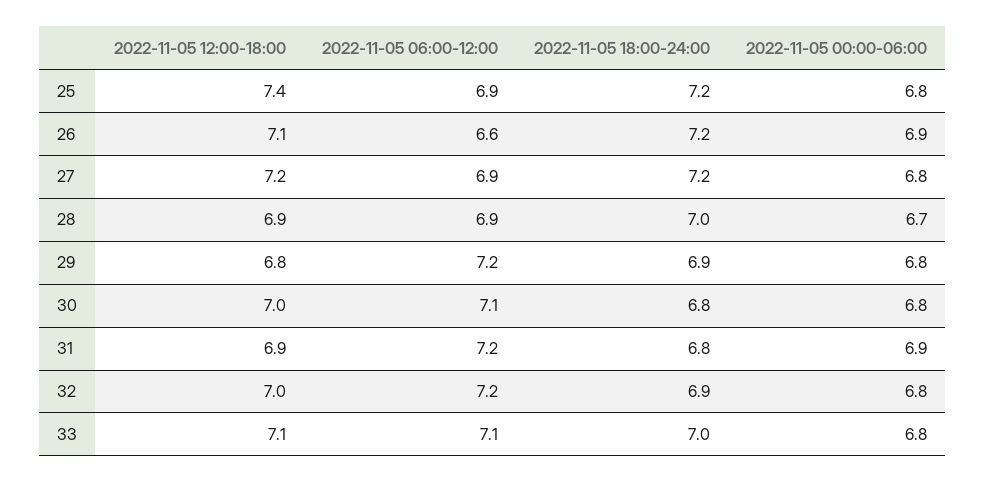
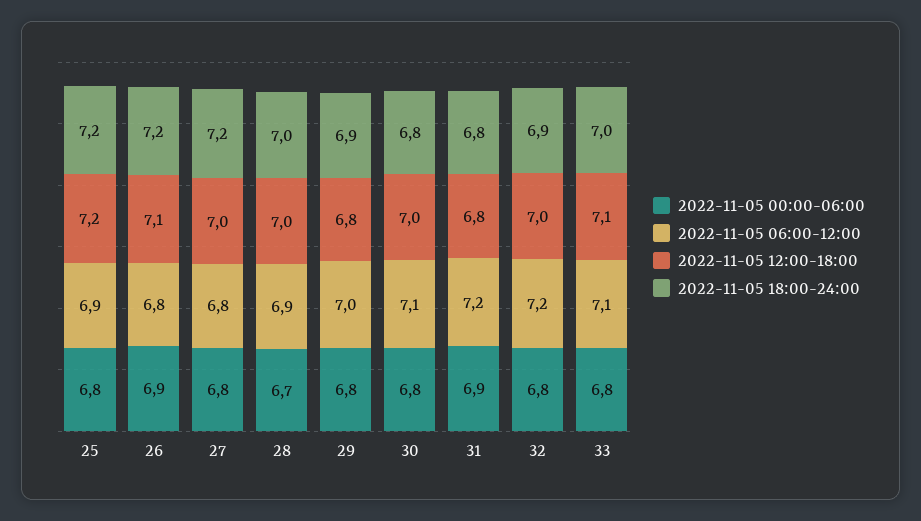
  {
    "2022-11-05 12:00-18:00": {
-     "25": 7.4,
+     "25": 7.2,
      "26": 7.1,
-     "27": 7.2,
+     "27": 7,
-     "28": 6.9,
+     "28": 7,
      "29": 6.8,
      "30": 7,
-     "31": 6.9,
+     "31": 6.8,
      "32": 7,
      "33": 7.1
    },
    "2022-11-05 06:00-12:00": {
      "25": 6.9,
-     "26": 6.6,
+     "26": 6.8,
-     "27": 6.9,
+     "27": 6.8,
      "28": 6.9,
-     "29": 7.2,
+     "29": 7,
      "30": 7.1,
      "31": 7.2,
      "32": 7.2,
      "33": 7.1
    },
    "2022-11-05 18:00-24:00": {
      "25": 7.2,
      "26": 7.2,
      "27": 7.2,
      "28": 7,
      "29": 6.9,
      "30": 6.8,
      "31": 6.8,
      "32": 6.9,
      "33": 7
    },
    "2022-11-05 00:00-06:00": {
      "25": 6.8,
      "26": 6.9,
      "27": 6.8,
      "28": 6.7,
      "29": 6.8,
      "30": 6.8,
      "31": 6.9,
      "32": 6.8,
      "33": 6.8
    }
  }

